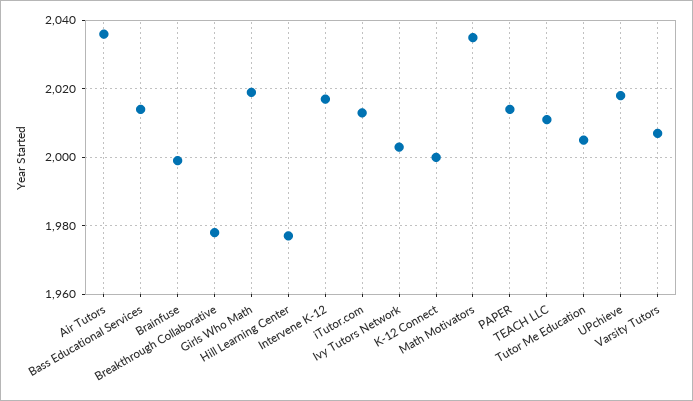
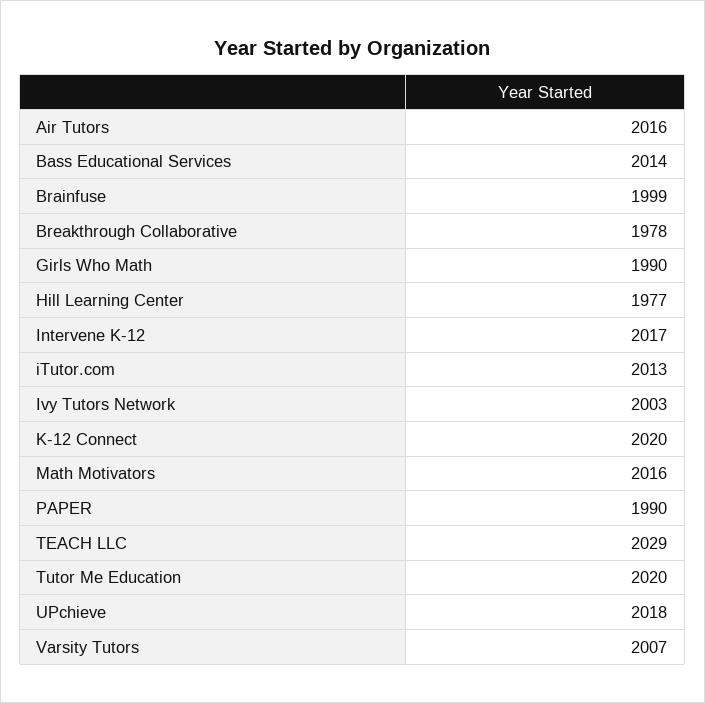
  {
-   "Air Tutors": 2035,
+   "Air Tutors": 2016,
    "Bass Educational Services": 2014,
    "Brainfuse": 1999,
    "Breakthrough Collaborative": 1978,
-   "Girls Who Math": 2020,
+   "Girls Who Math": 1990,
    "Hill Learning Center": 1977,
    "Intervene K-12": 2017,
    "iTutor.com": 2013,
    "Ivy Tutors Network": 2003,
-   "K-12 Connect": 2000,
+   "K-12 Connect": 2020,
-   "Math Motivators": 2035,
+   "Math Motivators": 2016,
-   "PAPER": 2015,
+   "PAPER": 1990,
-   "TEACH LLC": 2010,
+   "TEACH LLC": 2029,
-   "Tutor Me Education": 2005,
+   "Tutor Me Education": 2020,
    "UPchieve": 2018,
    "Varsity Tutors": 2007
  }

